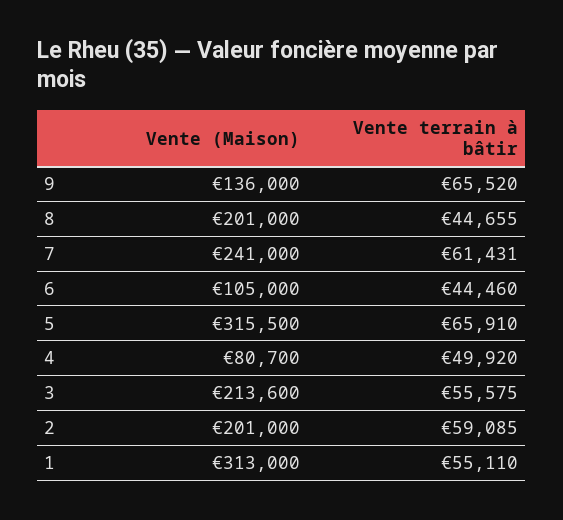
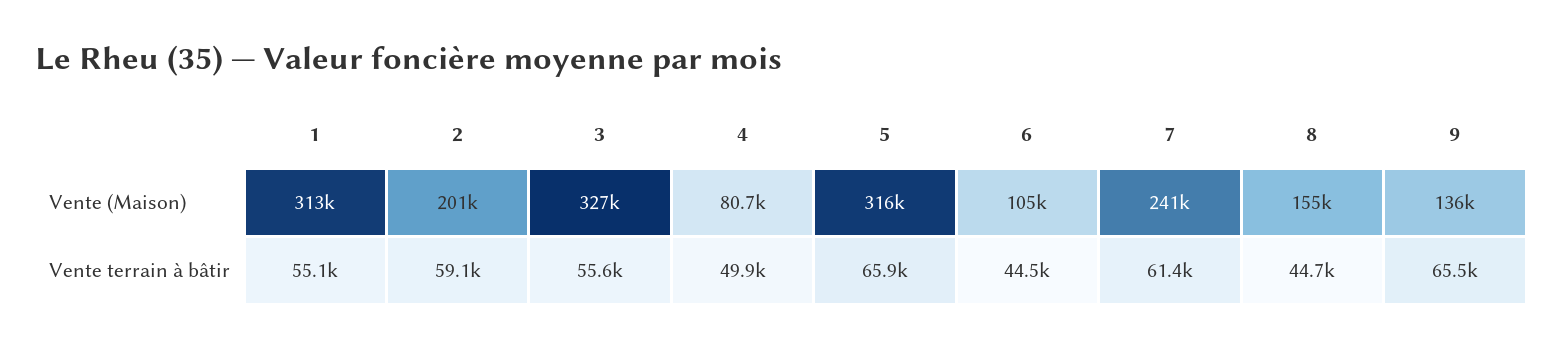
  {
    "Vente (Maison)": {
      "9": 136000,
-     "8": 201000,
+     "8": 155000,
      "7": 241000,
      "6": 105000,
      "5": 315500,
      "4": 80700,
-     "3": 213600,
+     "3": 327000,
      "2": 201000,
      "1": 313000
    },
    "Vente terrain à bâtir": {
      "9": 65520,
      "8": 44655,
      "7": 61431,
      "6": 44460,
      "5": 65910,
      "4": 49920,
      "3": 55575,
      "2": 59085,
      "1": 55110
    }
  }

